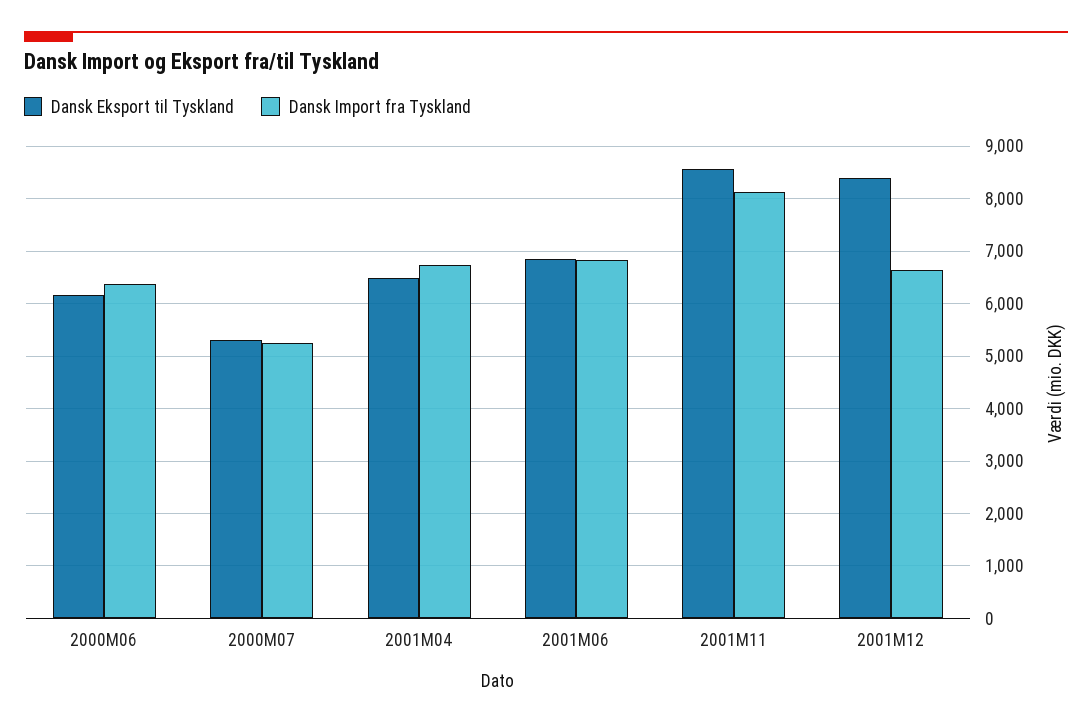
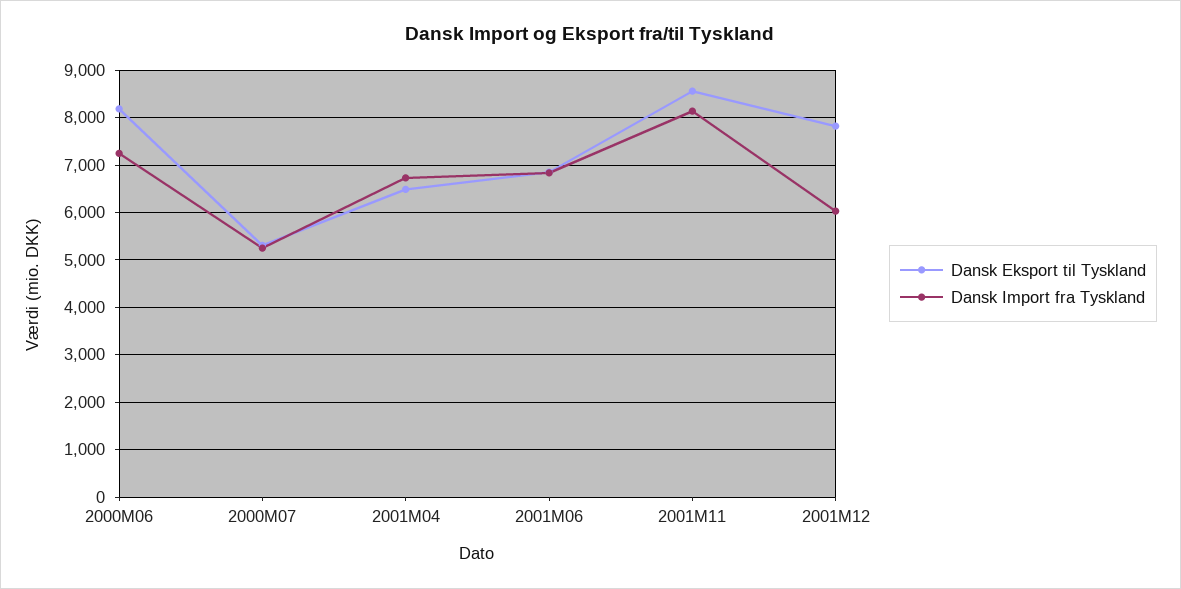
  {
    "Dansk Eksport til Tyskland": {
-     "2000M06": 6200,
+     "2000M06": 8200,
      "2000M07": 5400,
      "2001M04": 6400,
      "2001M06": 6800,
      "2001M11": 8600,
-     "2001M12": 8400
+     "2001M12": 7800
    },
    "Dansk Import fra Tyskland": {
-     "2000M06": 6400,
+     "2000M06": 7200,
      "2000M07": 5200,
      "2001M04": 6800,
      "2001M06": 6800,
      "2001M11": 8200,
-     "2001M12": 6600
+     "2001M12": 6000
    }
  }

